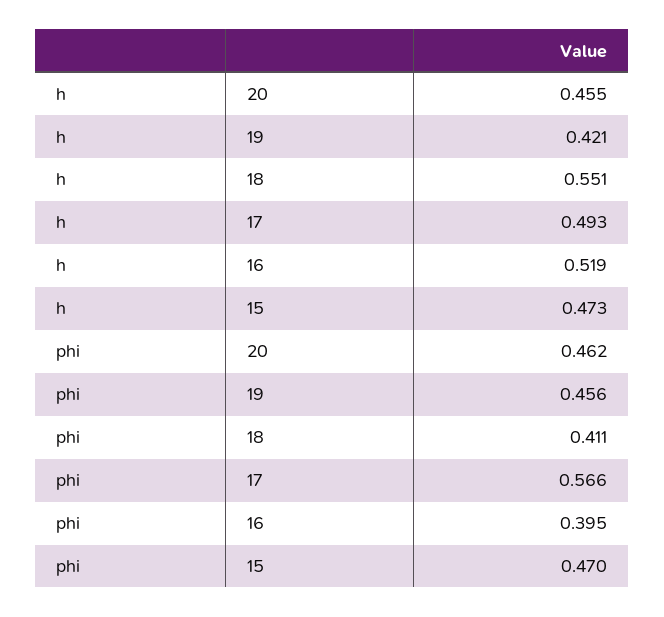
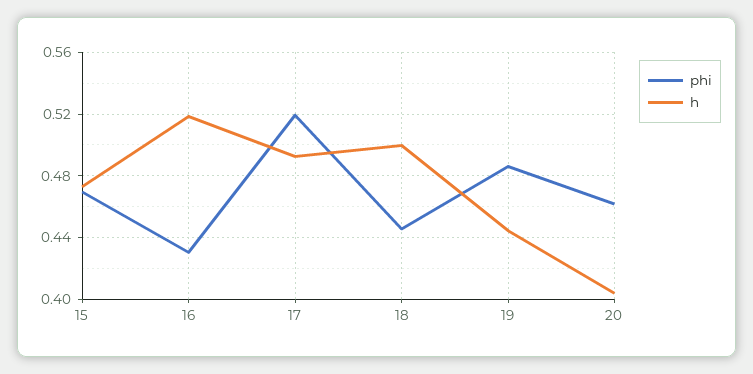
  {
    "h": {
-     "20": 0.455,
+     "20": 0.405,
-     "19": 0.421,
+     "19": 0.445,
-     "18": 0.551,
+     "18": 0.5,
      "17": 0.493,
      "16": 0.519,
      "15": 0.473
    },
    "phi": {
      "20": 0.462,
-     "19": 0.456,
+     "19": 0.485,
-     "18": 0.411,
+     "18": 0.445,
-     "17": 0.566,
+     "17": 0.52,
-     "16": 0.395,
+     "16": 0.43,
      "15": 0.47
    }
  }

